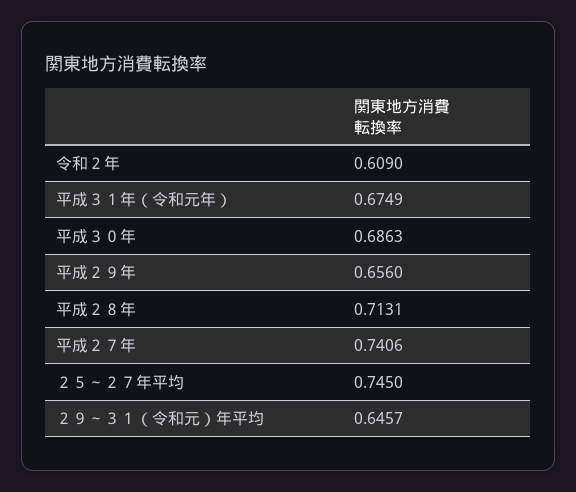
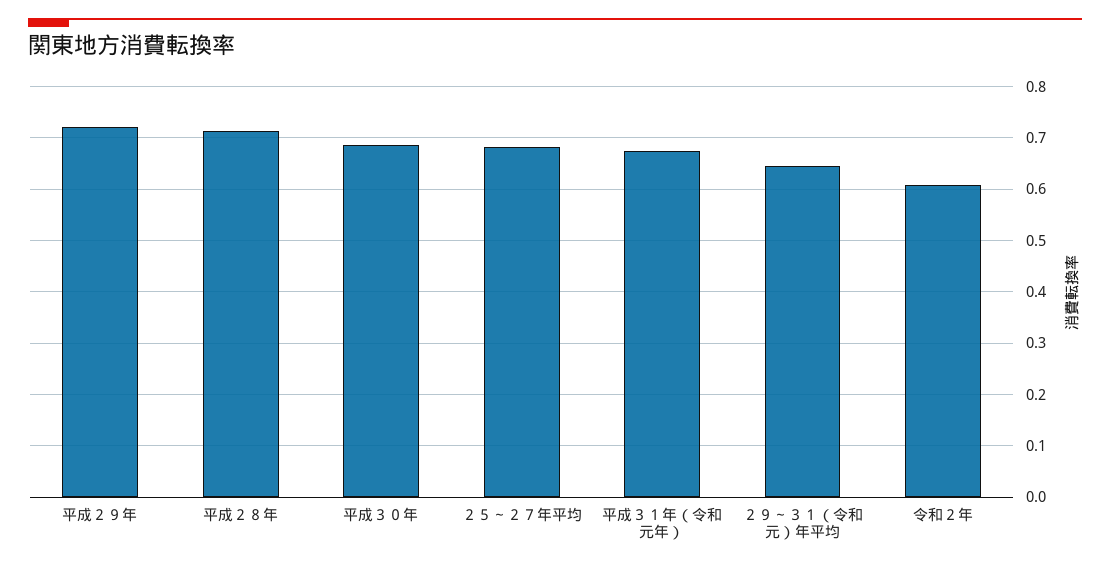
  {
    "令和２年": 0.609,
    "平成３１年（令和元年）": 0.6749,
    "平成３０年": 0.6863,
-   "平成２９年": 0.656,
+   "平成２９年": 0.72,
    "平成２８年": 0.7131,
-   "平成２７年": 0.7406,
-   "２５～２７年平均": 0.745,
+   "２５～２７年平均": 0.68,
    "２９～３１（令和元）年平均": 0.6457
  }

